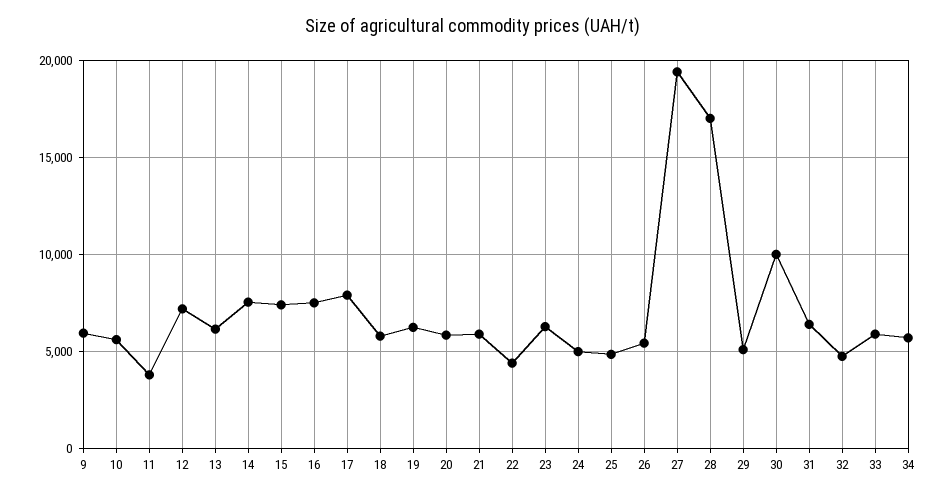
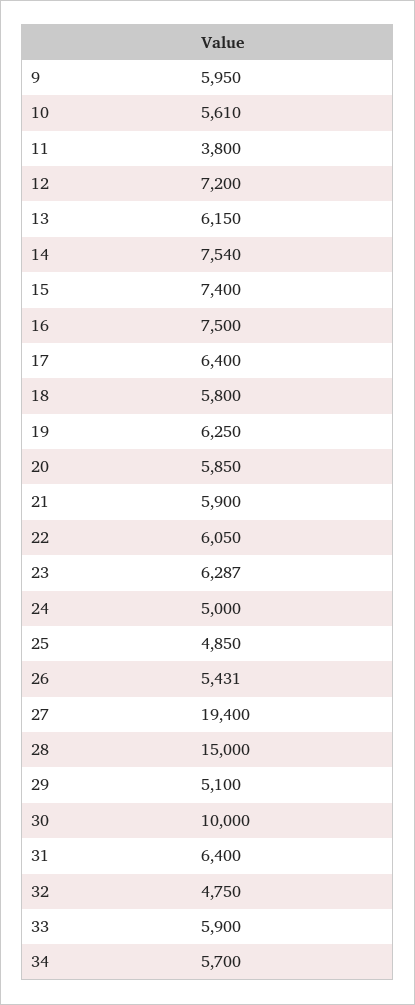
  {
    "9": 5950,
    "10": 5610,
    "11": 3800,
    "12": 7200,
    "13": 6150,
    "14": 7540,
    "15": 7400,
    "16": 7500,
-   "17": 8000,
+   "17": 6400,
    "18": 5800,
    "19": 6250,
    "20": 5850,
    "21": 5900,
-   "22": 4500,
+   "22": 6050,
    "23": 6287,
    "24": 5000,
    "25": 4850,
    "26": 5431,
    "27": 19400,
-   "28": 17000,
+   "28": 15000,
    "29": 5100,
    "30": 10000,
    "31": 6400,
    "32": 4750,
    "33": 5900,
    "34": 5700
  }

